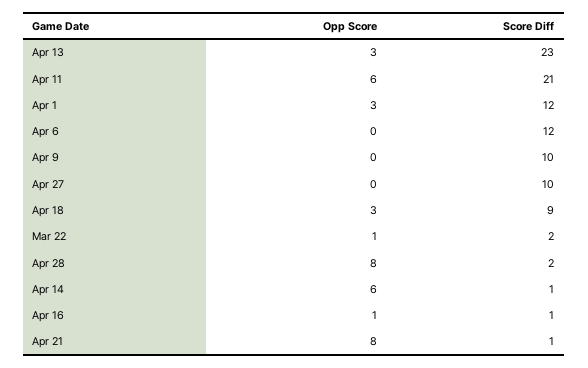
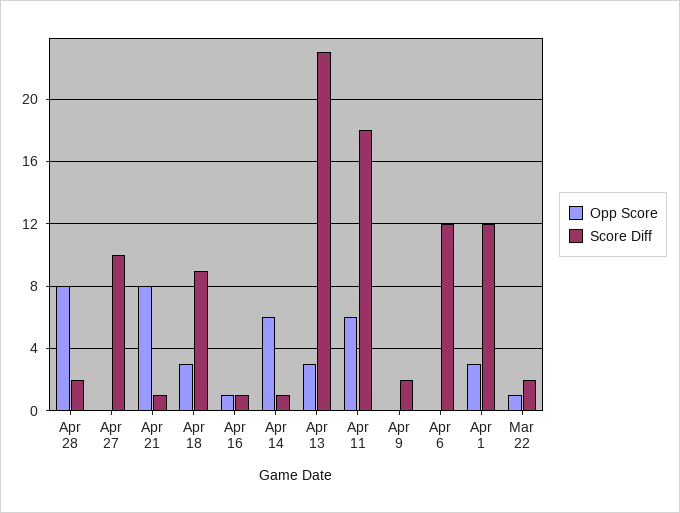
  {
    "Opp Score": {
      "Apr 13": 3,
      "Apr 11": 6,
      "Apr 1": 3,
      "Apr 6": 0,
      "Apr 9": 0,
      "Apr 27": 0,
      "Apr 18": 3,
      "Mar 22": 1,
      "Apr 28": 8,
      "Apr 14": 6,
      "Apr 16": 1,
      "Apr 21": 8
    },
    "Score Diff": {
      "Apr 13": 23,
-     "Apr 11": 21,
+     "Apr 11": 18,
      "Apr 1": 12,
      "Apr 6": 12,
-     "Apr 9": 10,
+     "Apr 9": 2,
      "Apr 27": 10,
      "Apr 18": 9,
      "Mar 22": 2,
      "Apr 28": 2,
      "Apr 14": 1,
      "Apr 16": 1,
      "Apr 21": 1
    }
  }

